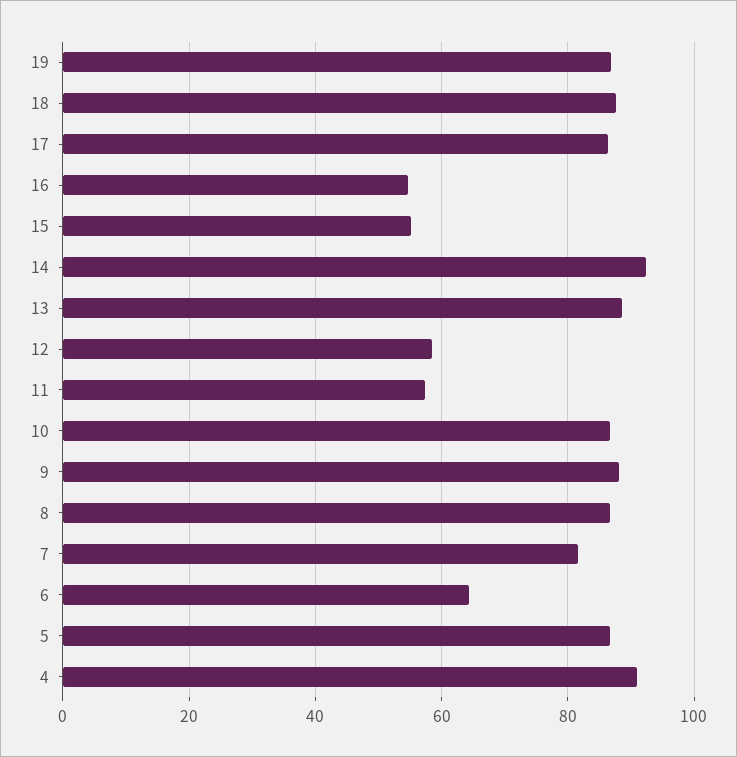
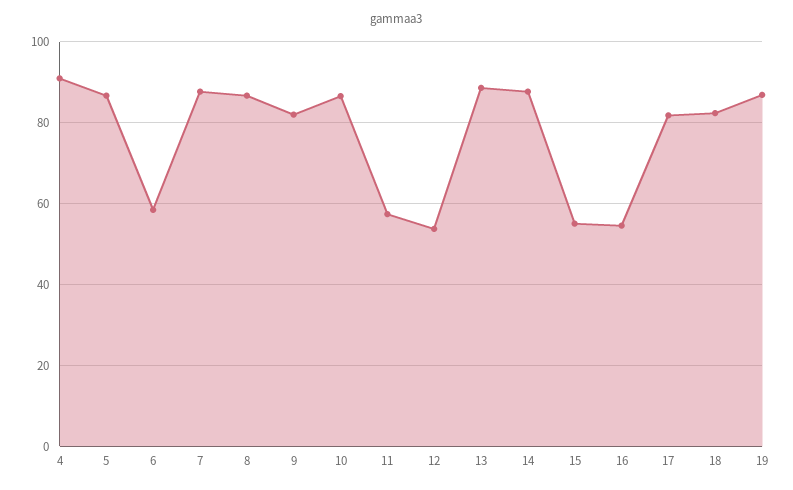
  {
    "19": 86,
-   "18": 88,
+   "18": 82,
-   "17": 86,
+   "17": 82,
    "16": 54,
    "15": 56,
-   "14": 92,
+   "14": 88,
    "13": 88,
-   "12": 58,
+   "12": 54,
    "11": 58,
    "10": 86,
-   "9": 88,
+   "9": 82,
    "8": 86,
-   "7": 82,
+   "7": 88,
-   "6": 64,
+   "6": 58,
    "5": 86,
    "4": 92
  }

